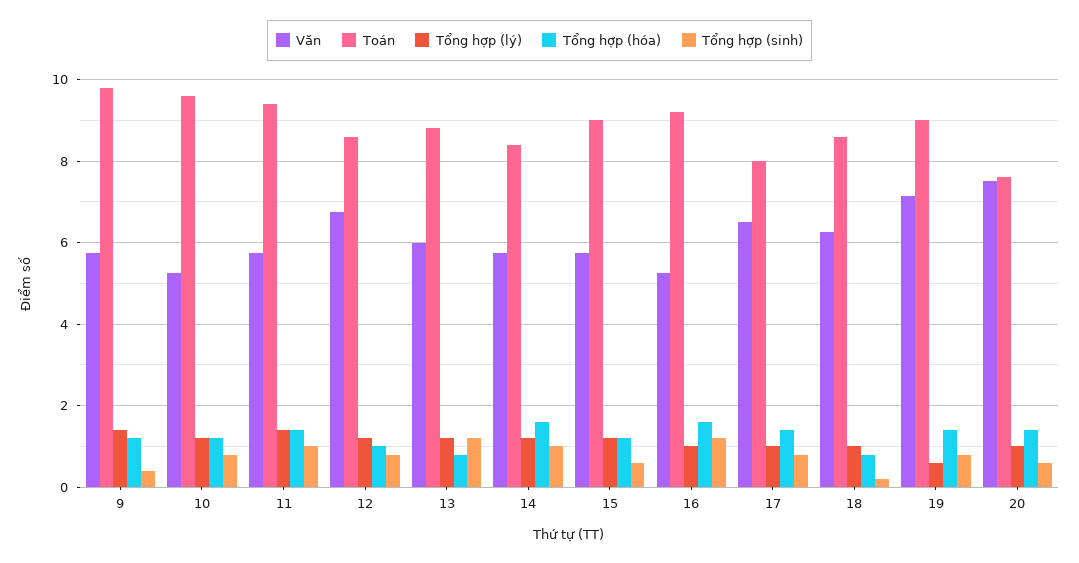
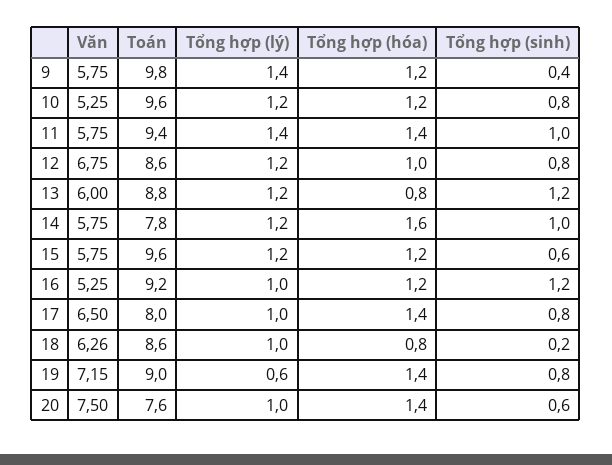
  {
    "Văn": {
      "9": 5.75,
      "10": 5.25,
      "11": 5.75,
      "12": 6.75,
      "13": 6,
      "14": 5.75,
      "15": 5.75,
      "16": 5.25,
      "17": 6.5,
      "18": 6.26,
      "19": 7.15,
      "20": 7.5
    },
    "Toán": {
      "9": 9.8,
      "10": 9.6,
      "11": 9.4,
      "12": 8.6,
      "13": 8.8,
-     "14": 8.4,
+     "14": 7.8,
-     "15": 9,
+     "15": 9.6,
      "16": 9.2,
      "17": 8,
      "18": 8.6,
      "19": 9,
      "20": 7.6
    },
    "Tổng hợp (lý)": {
      "9": 1.4,
      "10": 1.2,
      "11": 1.4,
      "12": 1.2,
      "13": 1.2,
      "14": 1.2,
      "15": 1.2,
      "16": 1,
      "17": 1,
      "18": 1,
      "19": 0.6,
      "20": 1
    },
    "Tổng hợp (hóa)": {
      "9": 1.2,
      "10": 1.2,
      "11": 1.4,
      "12": 1,
      "13": 0.8,
      "14": 1.6,
      "15": 1.2,
-     "16": 1.6,
+     "16": 1.2,
      "17": 1.4,
      "18": 0.8,
      "19": 1.4,
      "20": 1.4
    },
    "Tổng hợp (sinh)": {
      "9": 0.4,
      "10": 0.8,
      "11": 1,
      "12": 0.8,
      "13": 1.2,
      "14": 1,
      "15": 0.6,
      "16": 1.2,
      "17": 0.8,
      "18": 0.2,
      "19": 0.8,
      "20": 0.6
    }
  }

